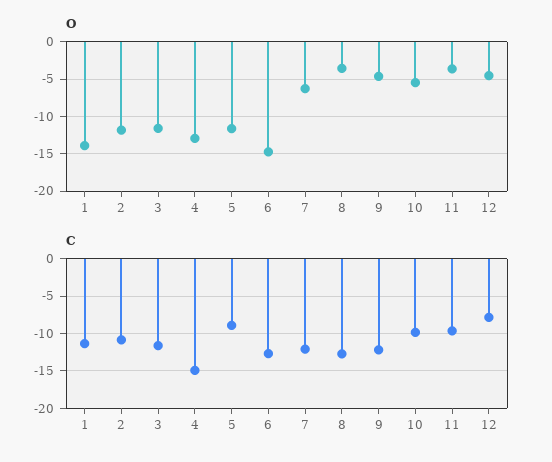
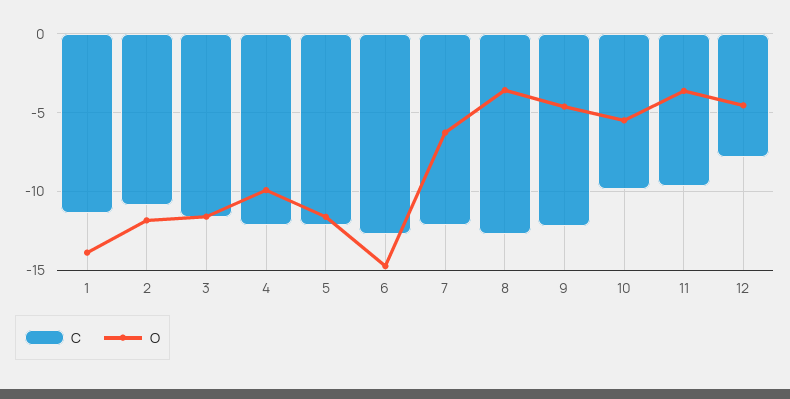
  {
    "O": {
      "1": -14,
      "2": -12,
      "3": -11.5,
-     "4": -13,
+     "4": -10,
      "5": -11.5,
      "6": -15,
      "7": -6.5,
      "8": -3.5,
      "9": -4.5,
      "10": -5.5,
      "11": -3.5,
      "12": -4.5
    },
    "C": {
      "1": -11.5,
      "2": -11,
      "3": -11.5,
-     "4": -15,
+     "4": -12,
-     "5": -9,
+     "5": -12,
      "6": -12.5,
      "7": -12,
      "8": -12.5,
      "9": -12,
      "10": -10,
      "11": -9.5,
      "12": -8
    }
  }

